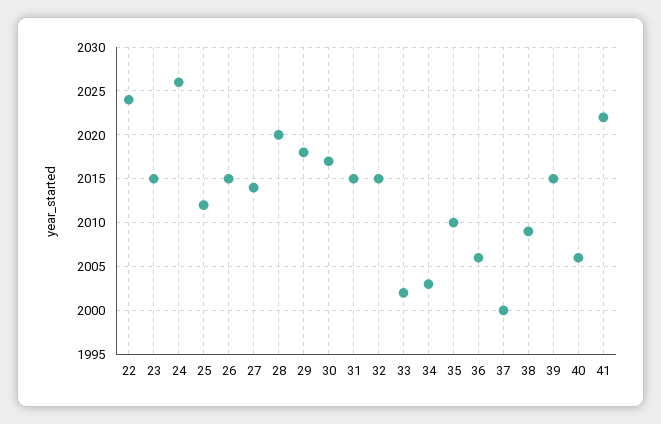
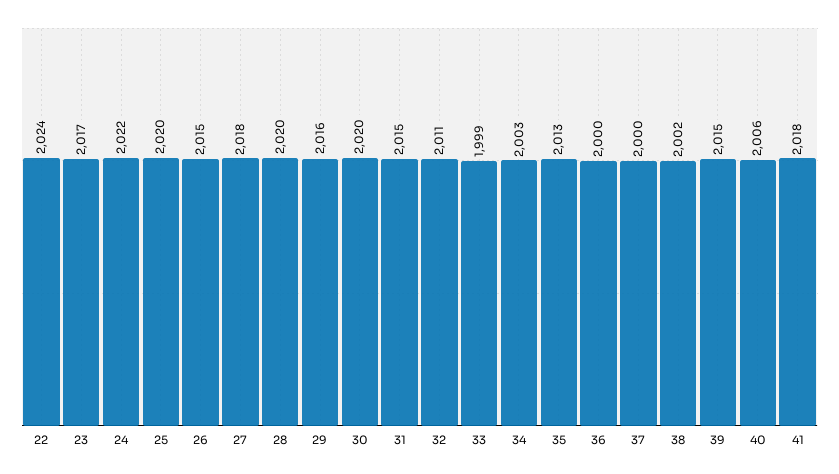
  {
    "22": 2024,
-   "23": 2015,
+   "23": 2017,
-   "24": 2026,
+   "24": 2022,
-   "25": 2012,
+   "25": 2020,
    "26": 2015,
-   "27": 2014,
+   "27": 2018,
    "28": 2020,
-   "29": 2018,
+   "29": 2016,
-   "30": 2017,
+   "30": 2020,
    "31": 2015,
-   "32": 2015,
+   "32": 2011,
-   "33": 2002,
+   "33": 1999,
    "34": 2003,
-   "35": 2010,
+   "35": 2013,
-   "36": 2006,
+   "36": 2000,
    "37": 2000,
-   "38": 2009,
+   "38": 2002,
    "39": 2015,
    "40": 2006,
-   "41": 2022
+   "41": 2018
  }

